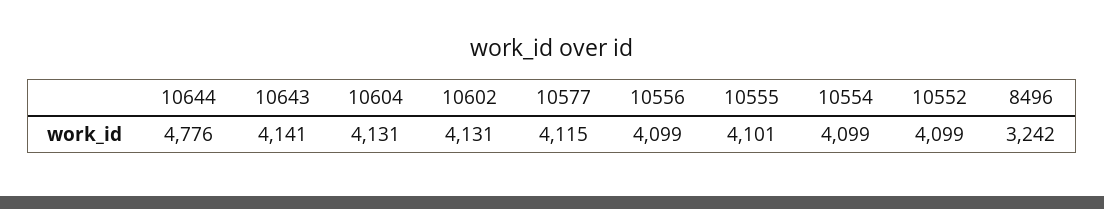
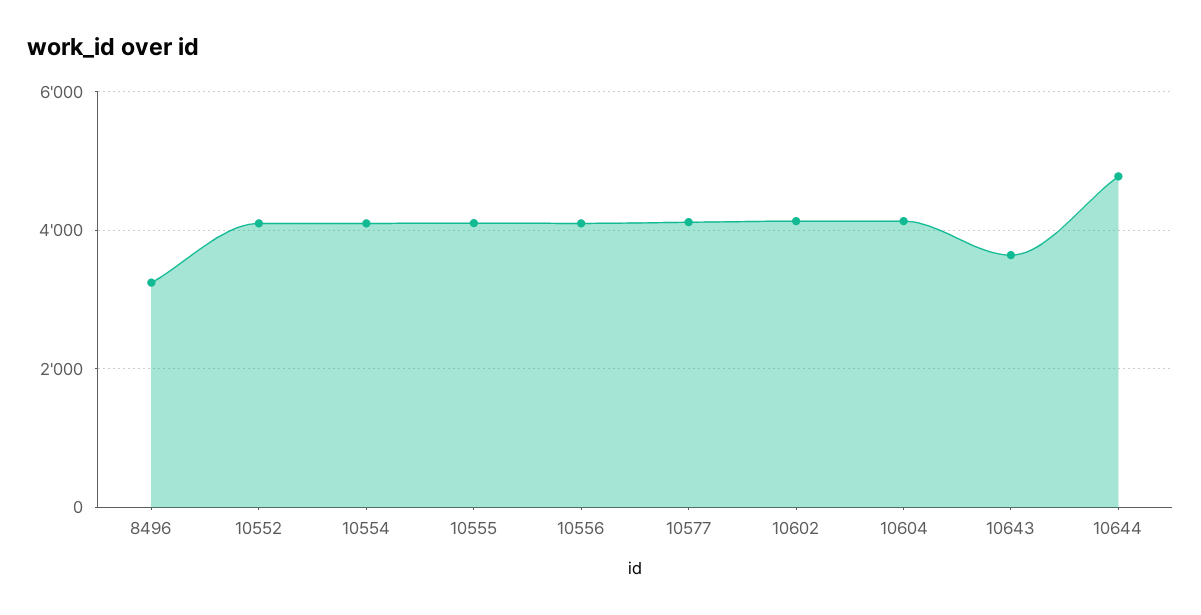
  {
    "10644": 4776,
-   "10643": 4141,
+   "10643": 3600,
    "10604": 4131,
    "10602": 4131,
    "10577": 4115,
    "10556": 4099,
    "10555": 4101,
    "10554": 4099,
    "10552": 4099,
    "8496": 3242
  }

